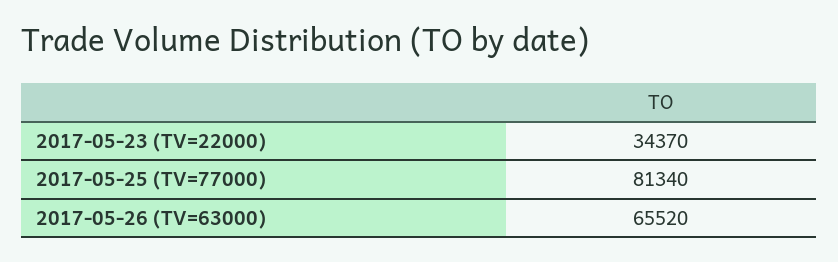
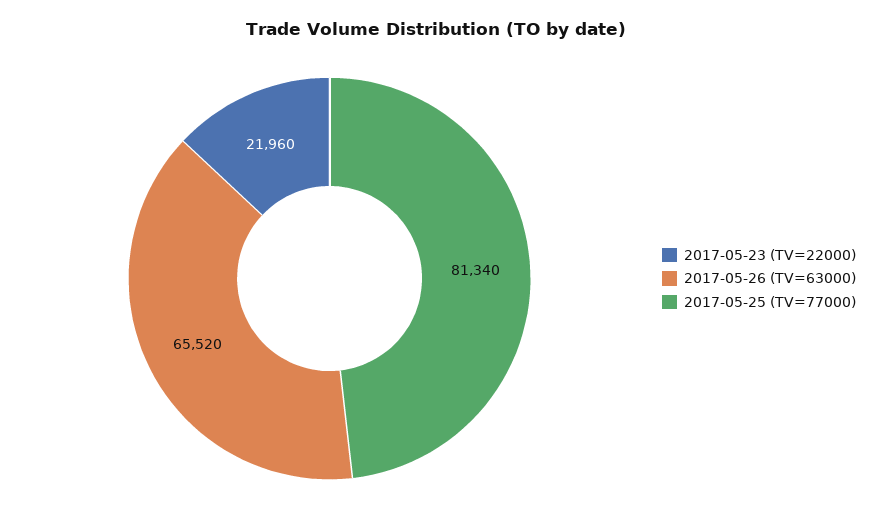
  {
-   "2017-05-23 (TV=22000)": 34370,
+   "2017-05-23 (TV=22000)": 21960,
    "2017-05-25 (TV=77000)": 81340,
    "2017-05-26 (TV=63000)": 65520
  }

